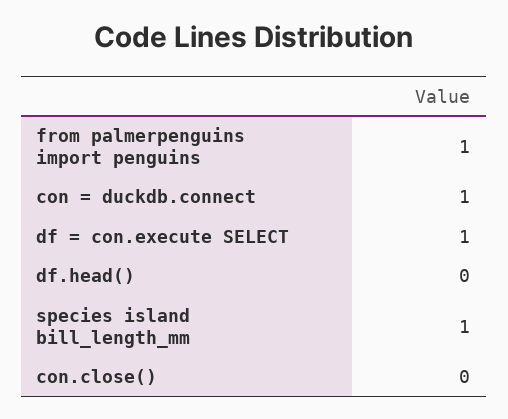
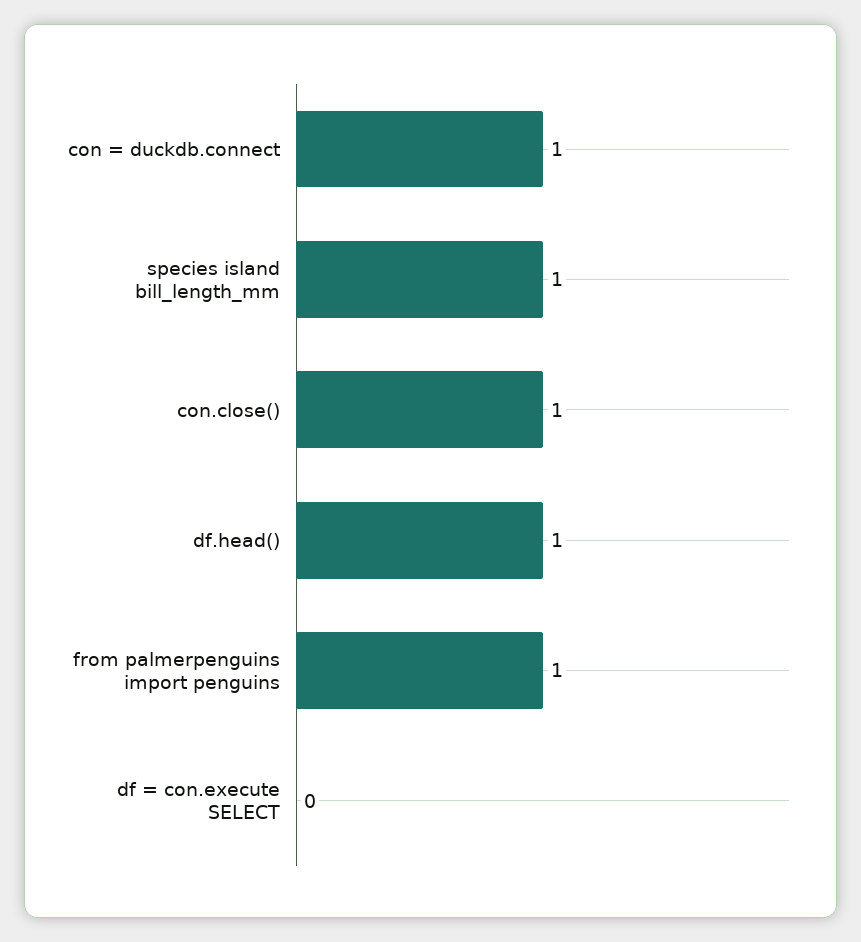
  {
    "from palmerpenguins import penguins": 1,
    "con = duckdb.connect": 1,
-   "df = con.execute SELECT": 1,
+   "df = con.execute SELECT": 0,
-   "df.head()": 0,
+   "df.head()": 1,
    "species island bill_length_mm": 1,
-   "con.close()": 0
+   "con.close()": 1
  }

